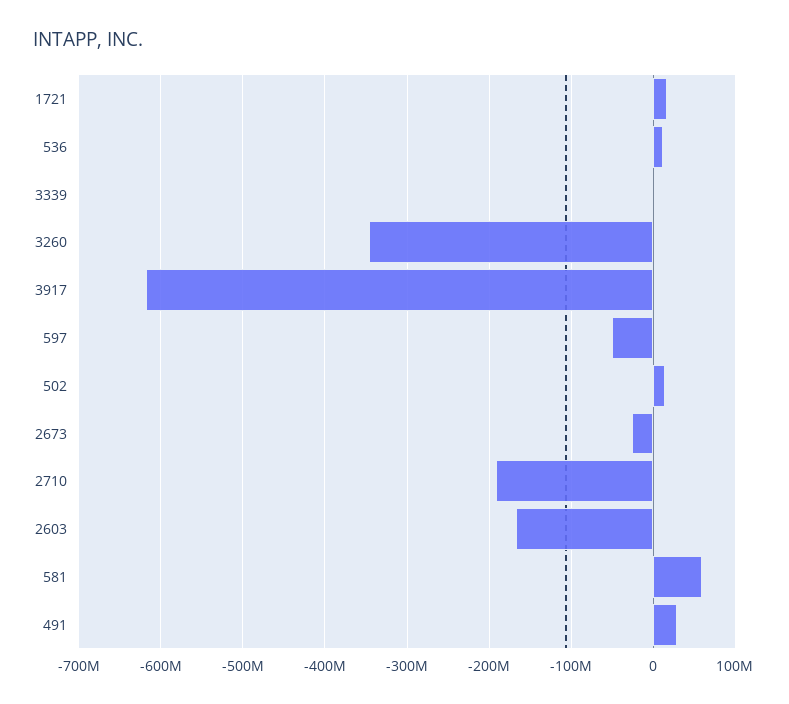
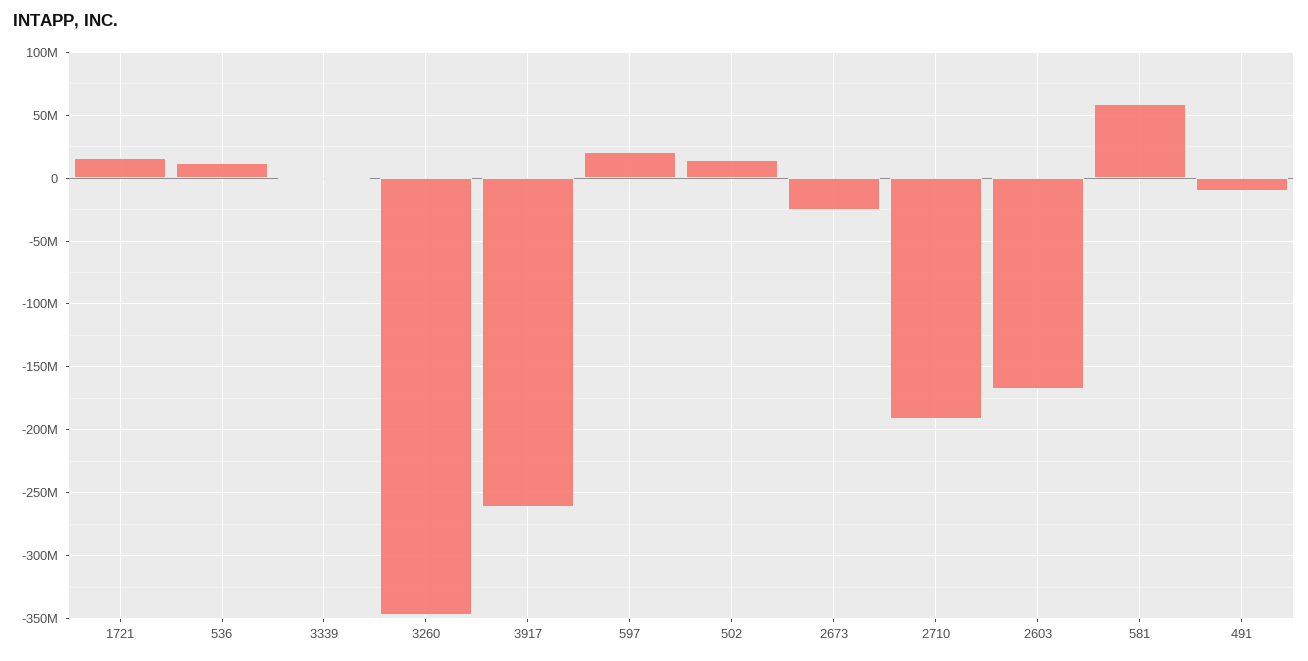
  {
    "1721": 15000000,
    "536": 10000000,
    "3339": 0,
    "3260": -345000000,
-   "3917": -620000000,
+   "3917": -260000000,
-   "597": -50000000,
+   "597": 20000000,
    "502": 15000000,
    "2673": -25000000,
    "2710": -190000000,
    "2603": -170000000,
    "581": 60000000,
-   "491": 30000000
+   "491": -10000000
  }

